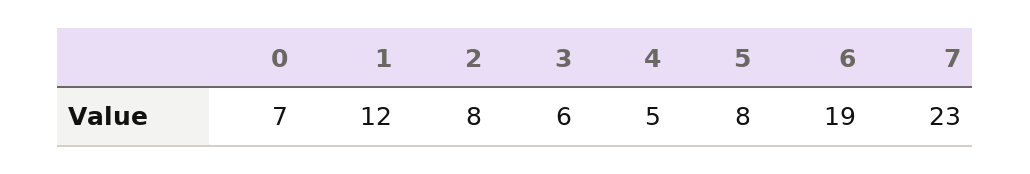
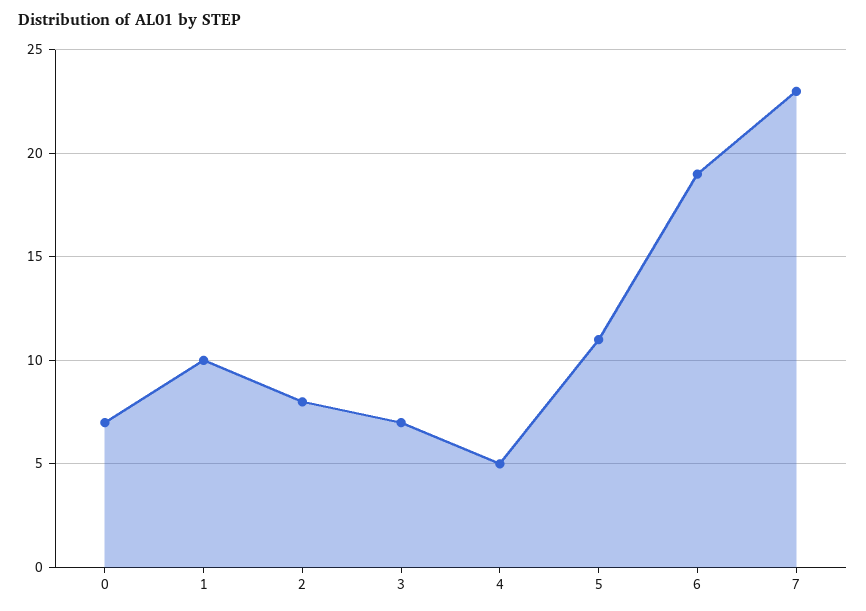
  {
    "0": 7,
-   "1": 12,
+   "1": 10,
    "2": 8,
-   "3": 6,
+   "3": 7,
    "4": 5,
-   "5": 8,
+   "5": 11,
    "6": 19,
    "7": 23
  }

